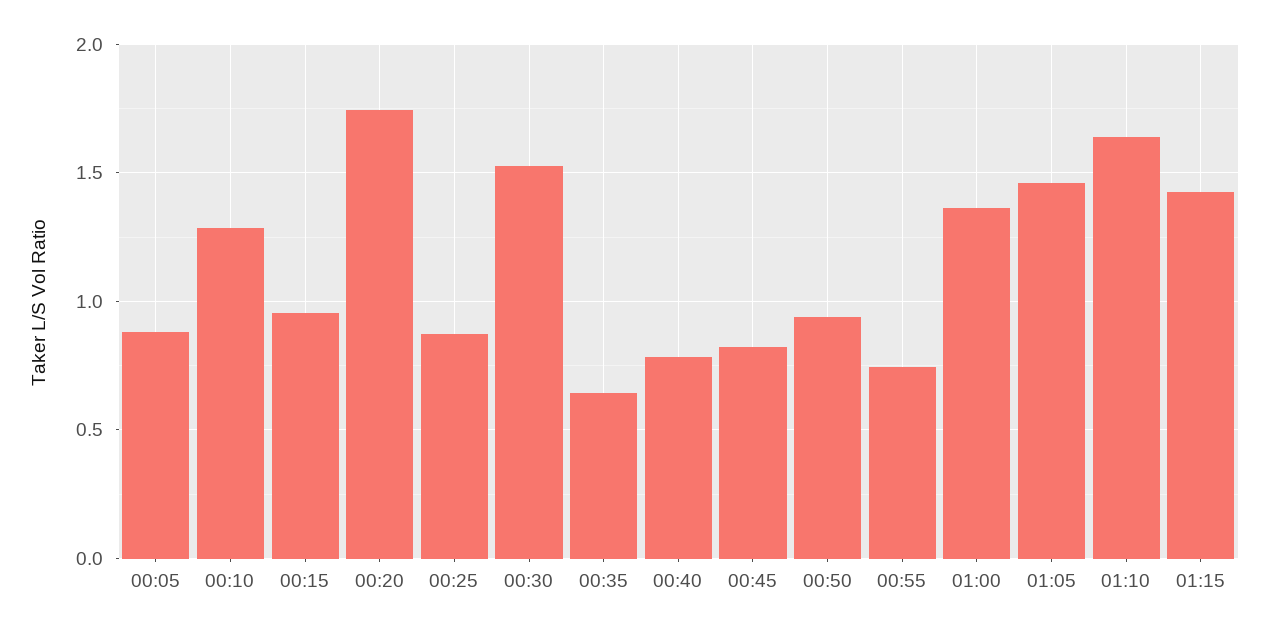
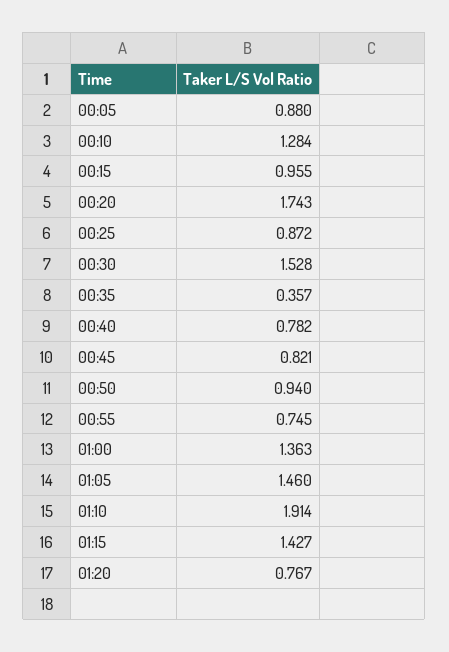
  {
    "00:05": 0.88,
    "00:10": 1.284,
    "00:15": 0.955,
    "00:20": 1.743,
    "00:25": 0.872,
    "00:30": 1.528,
-   "00:35": 0.65,
+   "00:35": 0.357,
    "00:40": 0.782,
    "00:45": 0.821,
    "00:50": 0.94,
    "00:55": 0.745,
    "01:00": 1.363,
    "01:05": 1.46,
-   "01:10": 1.65,
+   "01:10": 1.914,
-   "01:15": 1.427
+   "01:15": 1.427,
+   "01:20": 0.767
  }

